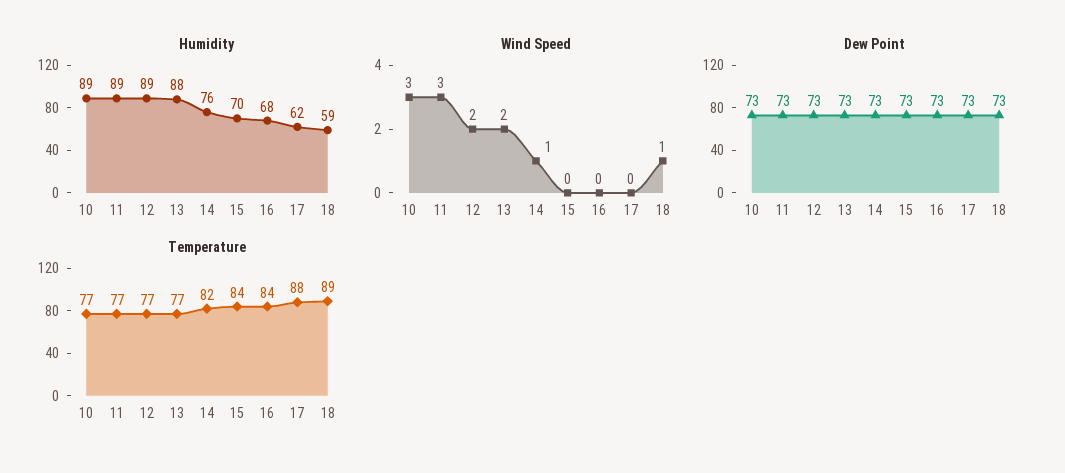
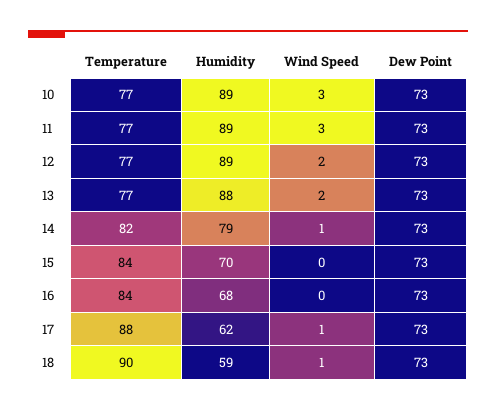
  {
    "Humidity": {
      "10": 89,
      "11": 89,
      "12": 89,
      "13": 88,
-     "14": 76,
+     "14": 79,
      "15": 70,
      "16": 68,
      "17": 62,
      "18": 59
    },
    "Wind Speed": {
      "10": 3,
      "11": 3,
      "12": 2,
      "13": 2,
      "14": 1,
      "15": 0,
      "16": 0,
-     "17": 0,
+     "17": 1,
      "18": 1
    },
    "Dew Point": {
      "10": 73,
      "11": 73,
      "12": 73,
      "13": 73,
      "14": 73,
      "15": 73,
      "16": 73,
      "17": 73,
      "18": 73
    },
    "Temperature": {
      "10": 77,
      "11": 77,
      "12": 77,
      "13": 77,
      "14": 82,
      "15": 84,
      "16": 84,
      "17": 88,
-     "18": 89
+     "18": 90
    }
  }

